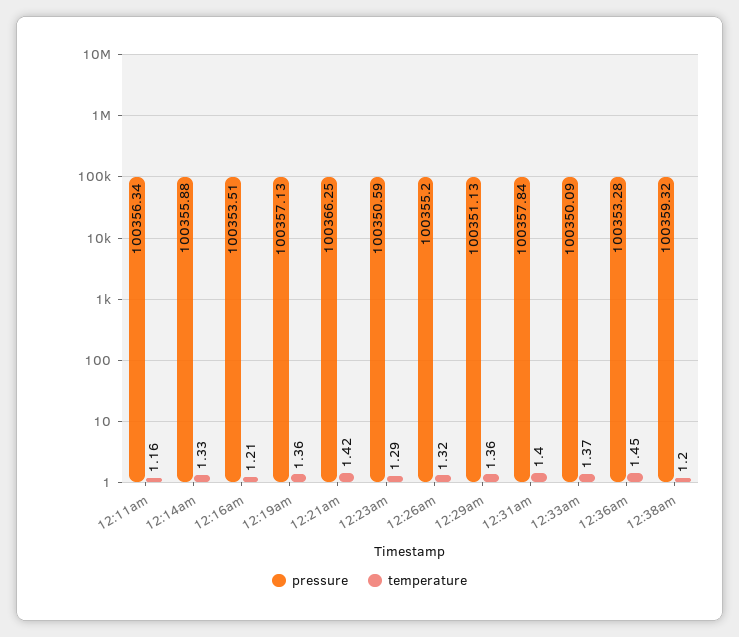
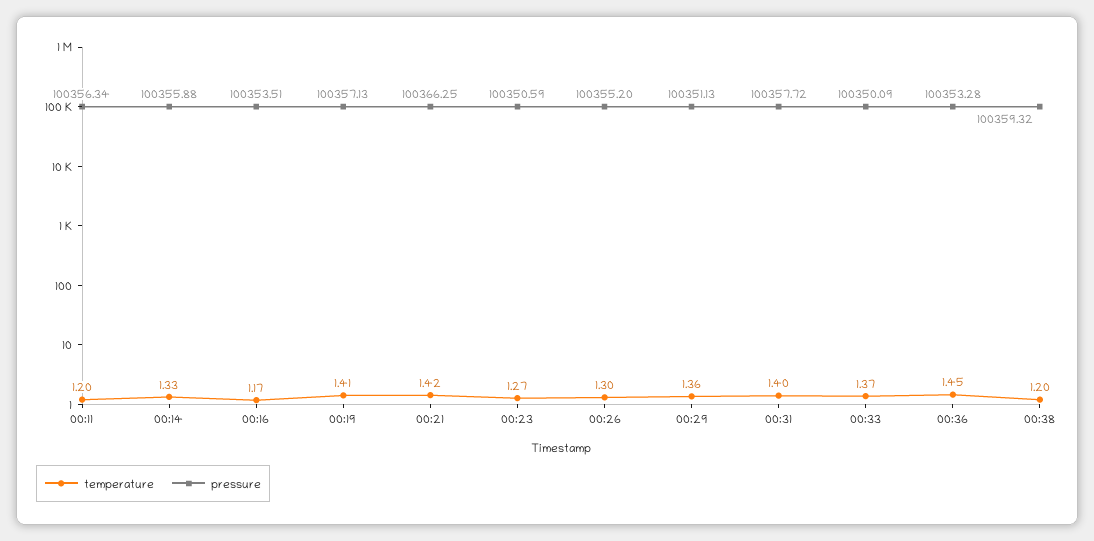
  {
    "pressure": {
      "12:11am": 100356.34,
      "12:14am": 100355.88,
      "12:16am": 100353.51,
      "12:19am": 100357.13,
      "12:21am": 100366.25,
      "12:23am": 100350.59,
      "12:26am": 100355.2,
      "12:29am": 100351.13,
-     "12:31am": 100357.84,
+     "12:31am": 100357.72,
      "12:33am": 100350.09,
      "12:36am": 100353.28,
      "12:38am": 100359.32
    },
    "temperature": {
-     "12:11am": 1.16,
+     "12:11am": 1.2,
      "12:14am": 1.33,
-     "12:16am": 1.21,
+     "12:16am": 1.17,
-     "12:19am": 1.36,
+     "12:19am": 1.41,
      "12:21am": 1.42,
-     "12:23am": 1.29,
+     "12:23am": 1.27,
-     "12:26am": 1.32,
+     "12:26am": 1.3,
      "12:29am": 1.36,
      "12:31am": 1.4,
      "12:33am": 1.37,
      "12:36am": 1.45,
      "12:38am": 1.2
    }
  }

